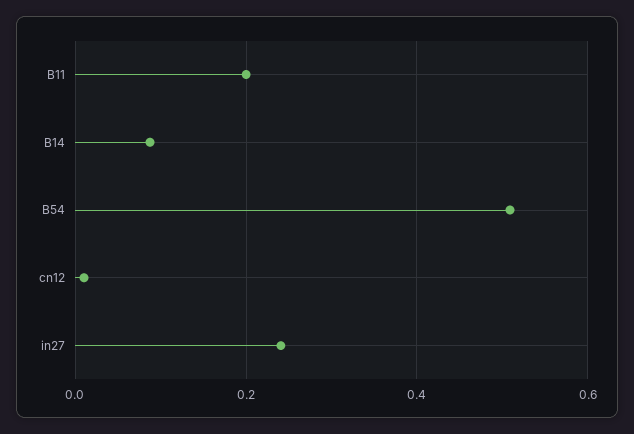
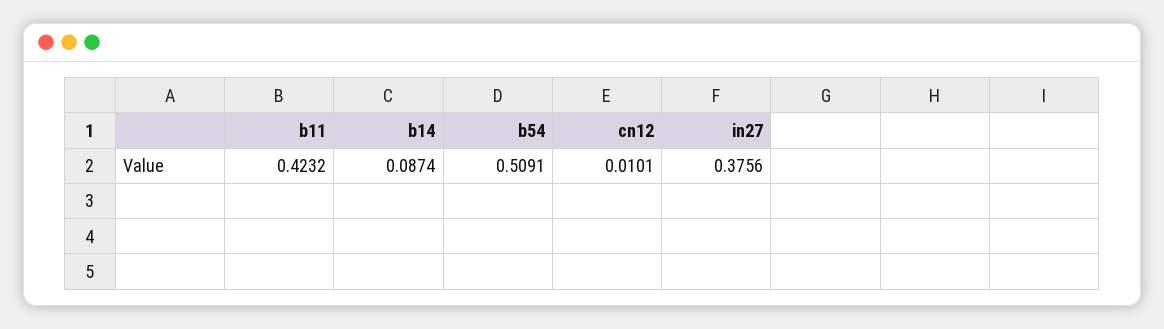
  {
-   "B11": 0.2,
+   "B11": 0.4232,
    "B14": 0.0874,
    "B54": 0.5091,
    "cn12": 0.0101,
-   "in27": 0.24
+   "in27": 0.3756
  }

